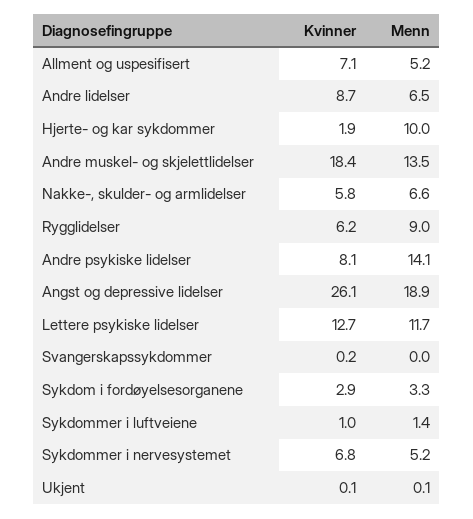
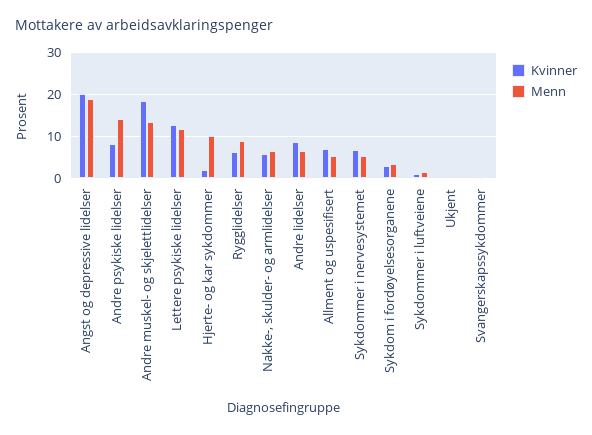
  {
    "Kvinner": {
      "Allment og uspesifisert": 7.1,
      "Andre lidelser": 8.7,
      "Hjerte- og kar sykdommer": 1.9,
      "Andre muskel- og skjelettlidelser": 18.4,
      "Nakke-, skulder- og armlidelser": 5.8,
      "Rygglidelser": 6.2,
      "Andre psykiske lidelser": 8.1,
-     "Angst og depressive lidelser": 26.1,
+     "Angst og depressive lidelser": 20,
      "Lettere psykiske lidelser": 12.7,
      "Svangerskapssykdommer": 0.2,
      "Sykdom i fordøyelsesorganene": 2.9,
      "Sykdommer i luftveiene": 1,
      "Sykdommer i nervesystemet": 6.8,
      "Ukjent": 0.1
    },
    "Menn": {
      "Allment og uspesifisert": 5.2,
      "Andre lidelser": 6.5,
      "Hjerte- og kar sykdommer": 10,
      "Andre muskel- og skjelettlidelser": 13.5,
      "Nakke-, skulder- og armlidelser": 6.6,
      "Rygglidelser": 9,
      "Andre psykiske lidelser": 14.1,
      "Angst og depressive lidelser": 18.9,
      "Lettere psykiske lidelser": 11.7,
      "Svangerskapssykdommer": 0,
      "Sykdom i fordøyelsesorganene": 3.3,
      "Sykdommer i luftveiene": 1.4,
      "Sykdommer i nervesystemet": 5.2,
      "Ukjent": 0.1
    }
  }

